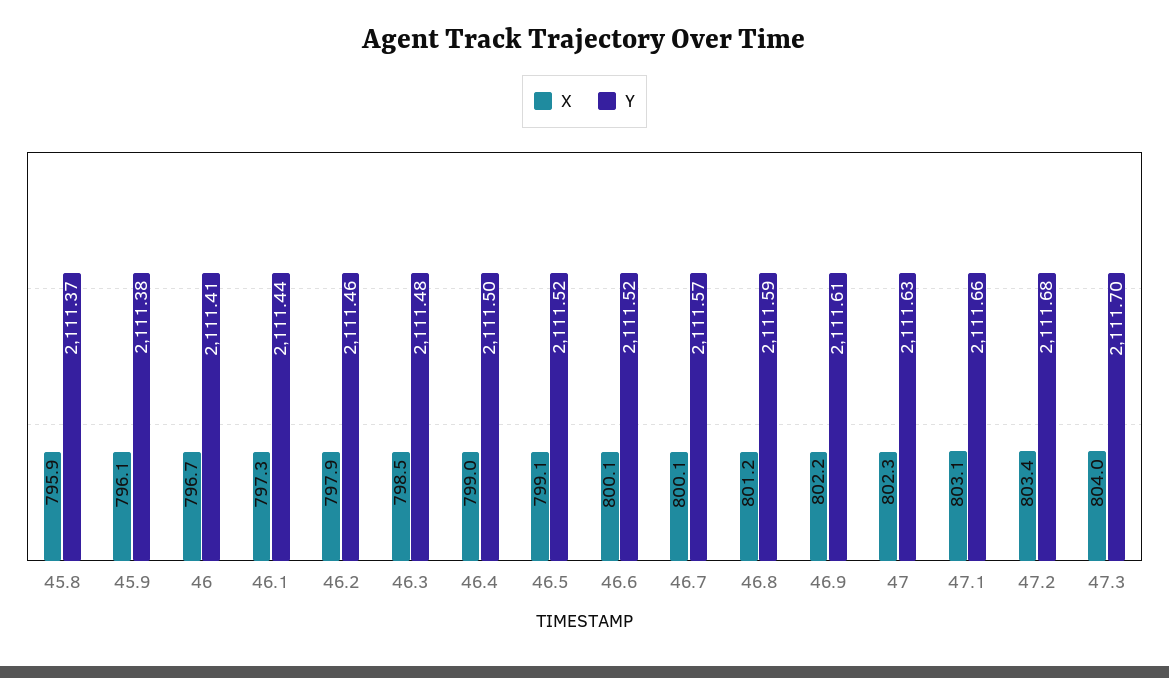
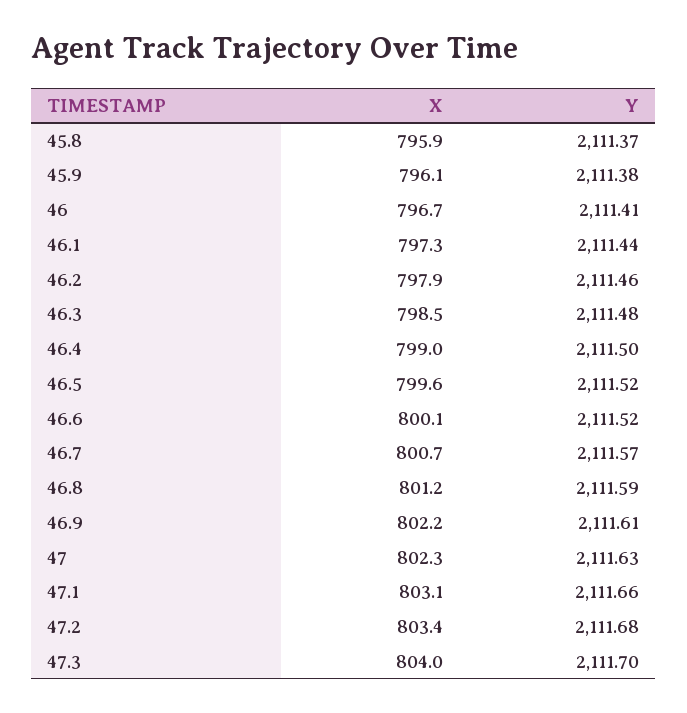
  {
    "X": {
      "45.8": 795.9,
      "45.9": 796.1,
      "46": 796.7,
      "46.1": 797.3,
      "46.2": 797.9,
      "46.3": 798.5,
      "46.4": 799,
-     "46.5": 799.1,
+     "46.5": 799.6,
      "46.6": 800.1,
-     "46.7": 800.1,
+     "46.7": 800.7,
      "46.8": 801.2,
      "46.9": 802.2,
      "47": 802.3,
      "47.1": 803.1,
      "47.2": 803.4,
      "47.3": 804
    },
    "Y": {
      "45.8": 2111.37,
      "45.9": 2111.38,
      "46": 2111.41,
      "46.1": 2111.44,
      "46.2": 2111.46,
      "46.3": 2111.48,
      "46.4": 2111.5,
      "46.5": 2111.52,
      "46.6": 2111.52,
      "46.7": 2111.57,
      "46.8": 2111.59,
      "46.9": 2111.61,
      "47": 2111.63,
      "47.1": 2111.66,
      "47.2": 2111.68,
      "47.3": 2111.7
    }
  }

